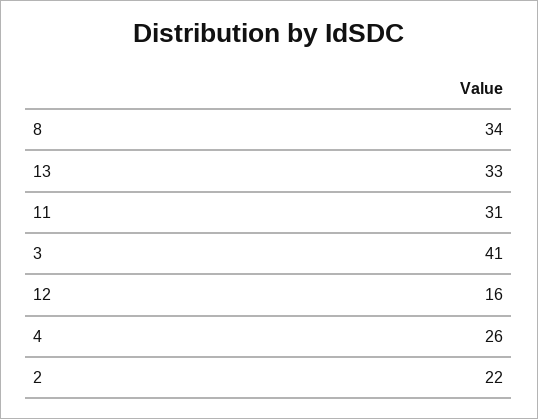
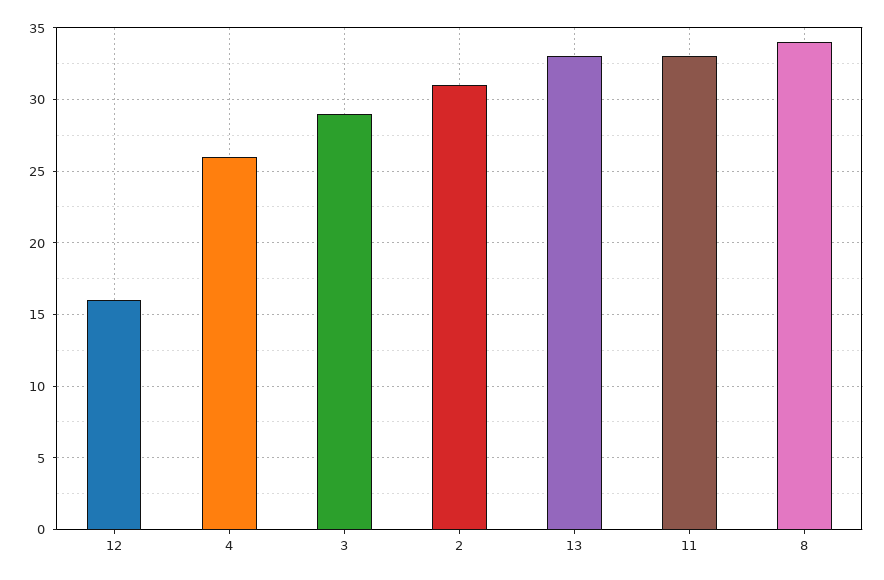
  {
    "8": 34,
    "13": 33,
-   "11": 31,
+   "11": 33,
-   "3": 41,
+   "3": 29,
    "12": 16,
    "4": 26,
-   "2": 22
+   "2": 31
  }

